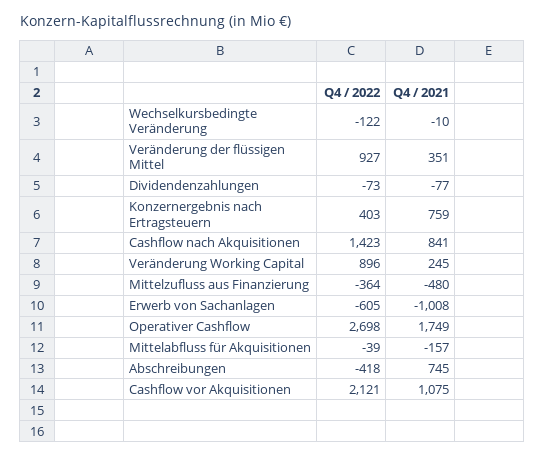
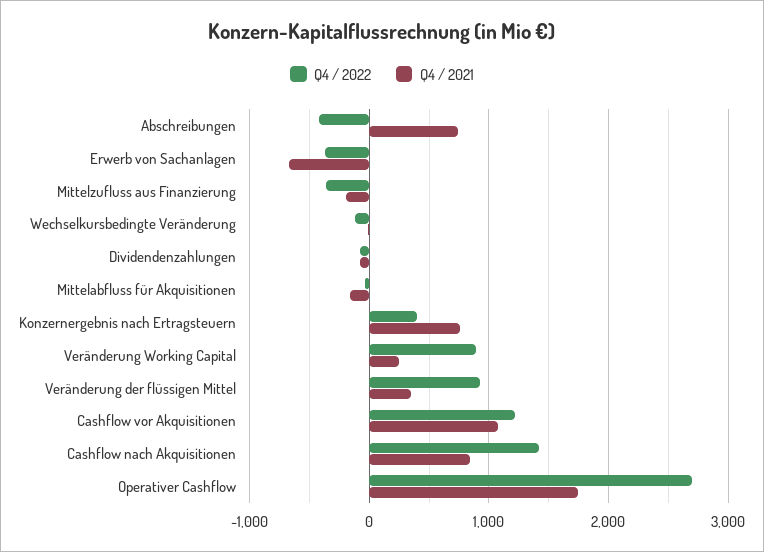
  {
    "Q4 / 2022": {
      "Wechselkursbedingte Veränderung": -122,
      "Veränderung der flüssigen Mittel": 927,
      "Dividendenzahlungen": -73,
      "Konzernergebnis nach Ertragsteuern": 403,
      "Cashflow nach Akquisitionen": 1423,
      "Veränderung Working Capital": 896,
      "Mittelzufluss aus Finanzierung": -364,
-     "Erwerb von Sachanlagen": -605,
+     "Erwerb von Sachanlagen": -400,
      "Operativer Cashflow": 2698,
      "Mittelabfluss für Akquisitionen": -39,
      "Abschreibungen": -418,
-     "Cashflow vor Akquisitionen": 2121
+     "Cashflow vor Akquisitionen": 1200
    },
    "Q4 / 2021": {
      "Wechselkursbedingte Veränderung": -10,
      "Veränderung der flüssigen Mittel": 351,
      "Dividendenzahlungen": -77,
      "Konzernergebnis nach Ertragsteuern": 759,
      "Cashflow nach Akquisitionen": 841,
      "Veränderung Working Capital": 245,
-     "Mittelzufluss aus Finanzierung": -480,
+     "Mittelzufluss aus Finanzierung": -200,
-     "Erwerb von Sachanlagen": -1008,
+     "Erwerb von Sachanlagen": -700,
      "Operativer Cashflow": 1749,
      "Mittelabfluss für Akquisitionen": -157,
      "Abschreibungen": 745,
      "Cashflow vor Akquisitionen": 1075
    }
  }

